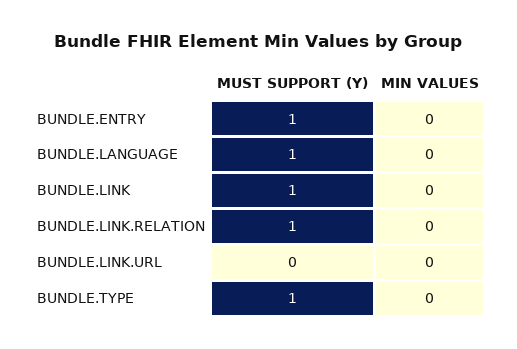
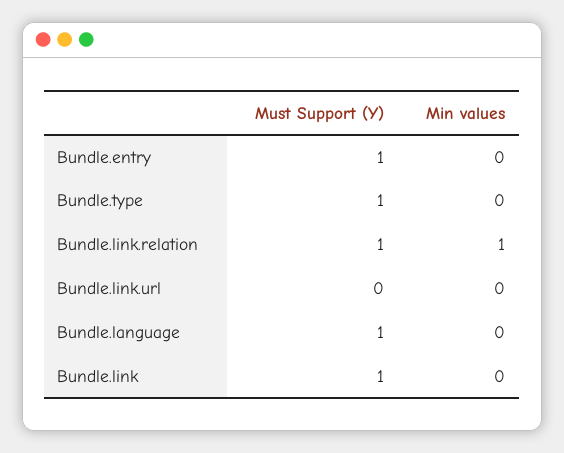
  {
    "MUST SUPPORT (Y)": {
      "BUNDLE.ENTRY": 1,
      "BUNDLE.LANGUAGE": 1,
      "BUNDLE.LINK": 1,
      "BUNDLE.LINK.RELATION": 1,
      "BUNDLE.LINK.URL": 0,
      "BUNDLE.TYPE": 1
    },
    "MIN VALUES": {
      "BUNDLE.ENTRY": 0,
      "BUNDLE.LANGUAGE": 0,
      "BUNDLE.LINK": 0,
-     "BUNDLE.LINK.RELATION": 0,
+     "BUNDLE.LINK.RELATION": 1,
      "BUNDLE.LINK.URL": 0,
      "BUNDLE.TYPE": 0
    }
  }

